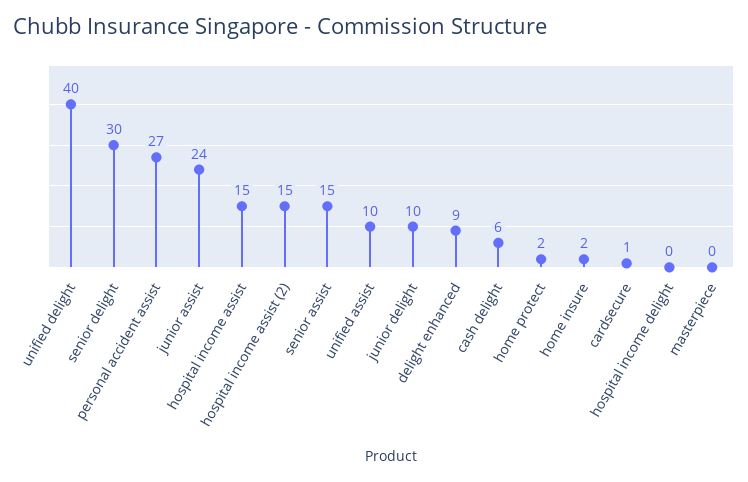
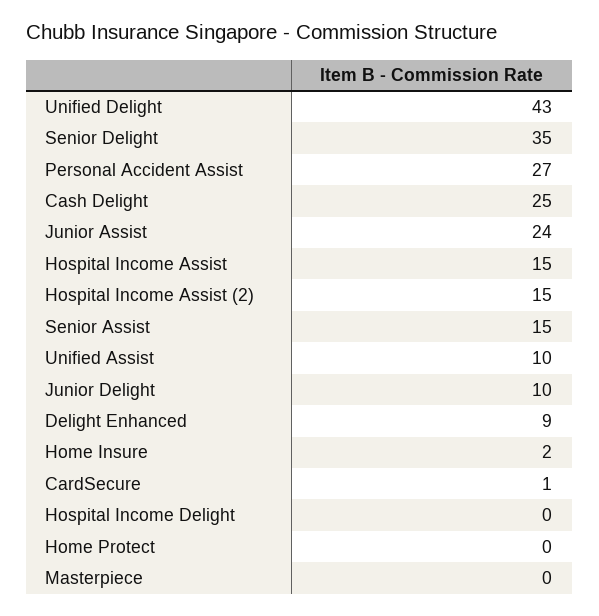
  {
-   "unified delight": 40,
+   "unified delight": 43,
-   "senior delight": 30,
+   "senior delight": 35,
    "personal accident assist": 27,
    "junior assist": 24,
    "hospital income assist": 15,
    "hospital income assist (2)": 15,
    "senior assist": 15,
    "unified assist": 10,
    "junior delight": 10,
    "delight enhanced": 9,
-   "cash delight": 6,
+   "cash delight": 25,
-   "home protect": 2,
+   "home protect": 0,
    "home insure": 2,
    "cardsecure": 1,
    "hospital income delight": 0,
    "masterpiece": 0
  }

